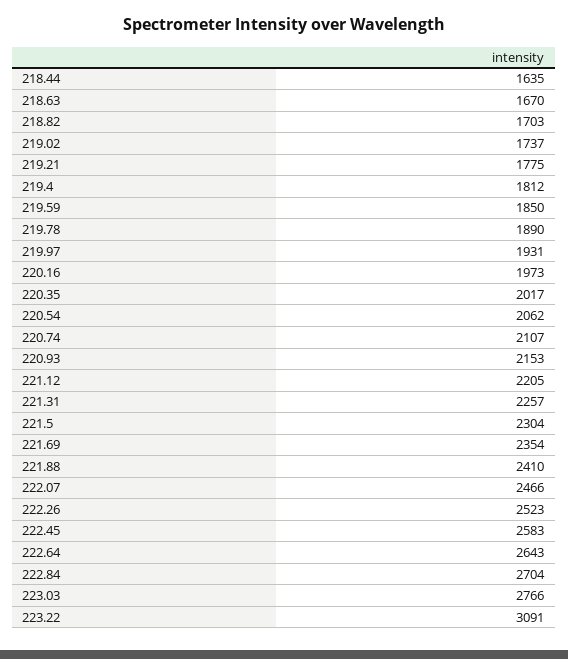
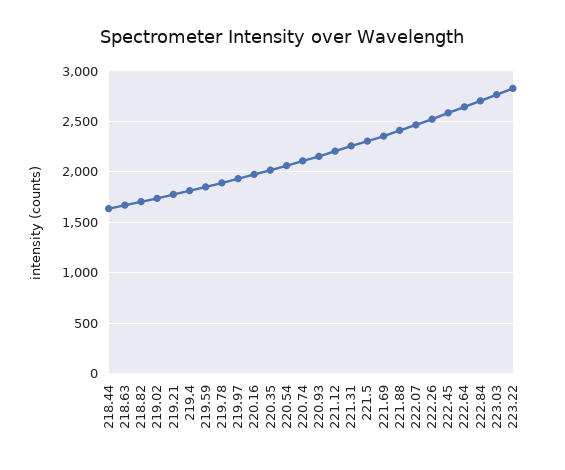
  {
    "218.44": 1635,
    "218.63": 1670,
    "218.82": 1703,
    "219.02": 1737,
    "219.21": 1775,
    "219.4": 1812,
    "219.59": 1850,
    "219.78": 1890,
    "219.97": 1931,
    "220.16": 1973,
    "220.35": 2017,
    "220.54": 2062,
    "220.74": 2107,
    "220.93": 2153,
    "221.12": 2205,
    "221.31": 2257,
    "221.5": 2304,
    "221.69": 2354,
    "221.88": 2410,
    "222.07": 2466,
    "222.26": 2523,
    "222.45": 2583,
    "222.64": 2643,
    "222.84": 2704,
    "223.03": 2766,
-   "223.22": 3091
+   "223.22": 2800
  }

